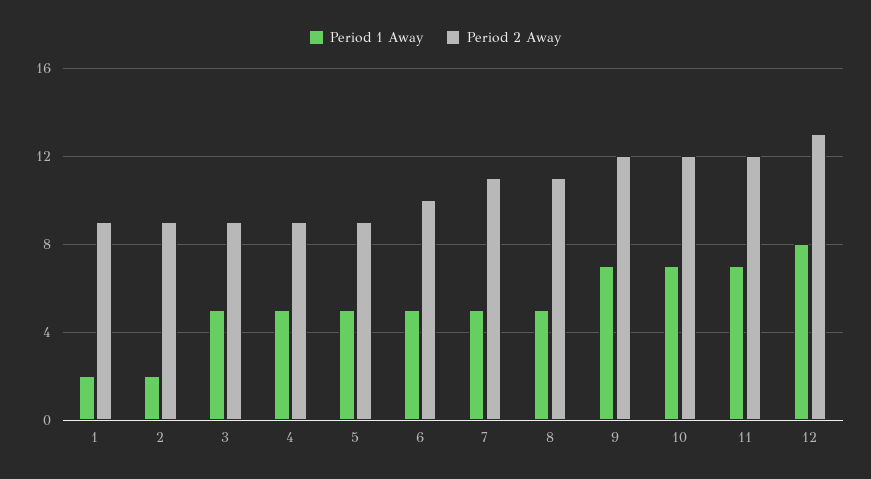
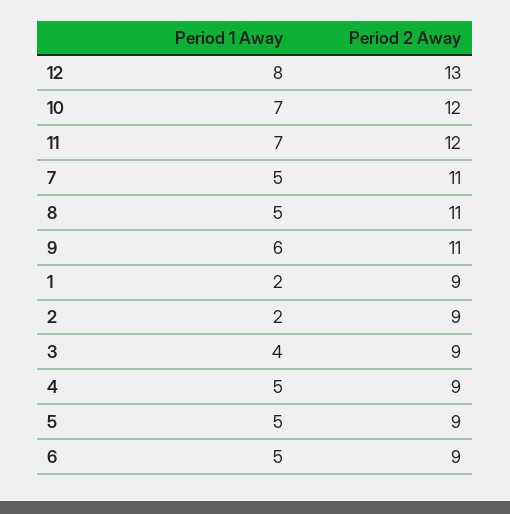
  {
    "Period 1 Away": {
      "1": 2,
      "2": 2,
-     "3": 5,
+     "3": 4,
      "4": 5,
      "5": 5,
      "6": 5,
      "7": 5,
      "8": 5,
-     "9": 7,
+     "9": 6,
      "10": 7,
      "11": 7,
      "12": 8
    },
    "Period 2 Away": {
      "1": 9,
      "2": 9,
      "3": 9,
      "4": 9,
      "5": 9,
-     "6": 10,
+     "6": 9,
      "7": 11,
      "8": 11,
-     "9": 12,
+     "9": 11,
      "10": 12,
      "11": 12,
      "12": 13
    }
  }

